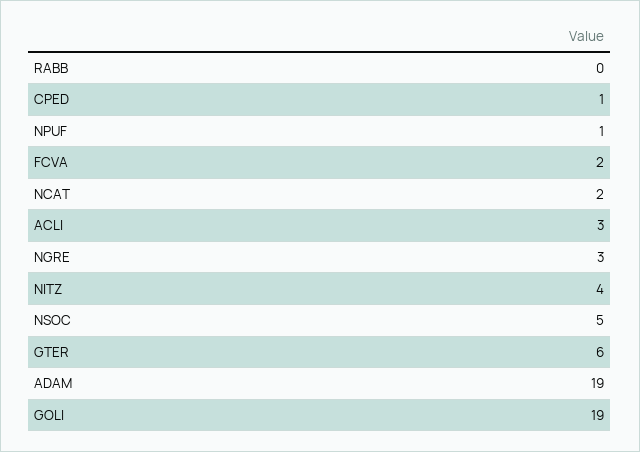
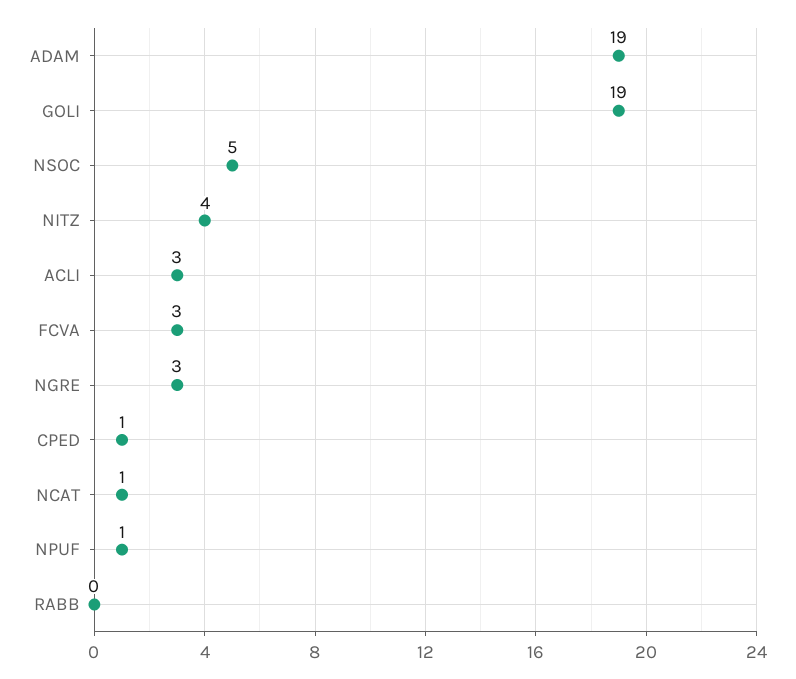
  {
    "RABB": 0,
    "CPED": 1,
    "NPUF": 1,
-   "FCVA": 2,
+   "FCVA": 3,
-   "NCAT": 2,
+   "NCAT": 1,
    "ACLI": 3,
    "NGRE": 3,
    "NITZ": 4,
    "NSOC": 5,
-   "GTER": 6,
    "ADAM": 19,
    "GOLI": 19
  }

